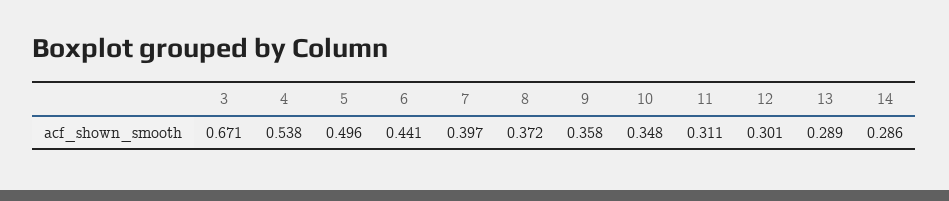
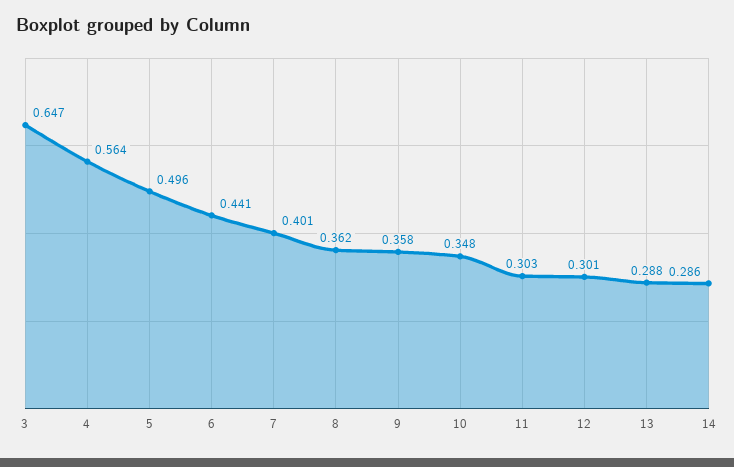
  {
-   "3": 0.671,
+   "3": 0.647,
-   "4": 0.538,
+   "4": 0.564,
    "5": 0.496,
    "6": 0.441,
-   "7": 0.397,
+   "7": 0.401,
-   "8": 0.372,
+   "8": 0.362,
    "9": 0.358,
    "10": 0.348,
-   "11": 0.311,
+   "11": 0.303,
    "12": 0.301,
-   "13": 0.289,
+   "13": 0.288,
    "14": 0.286
  }

